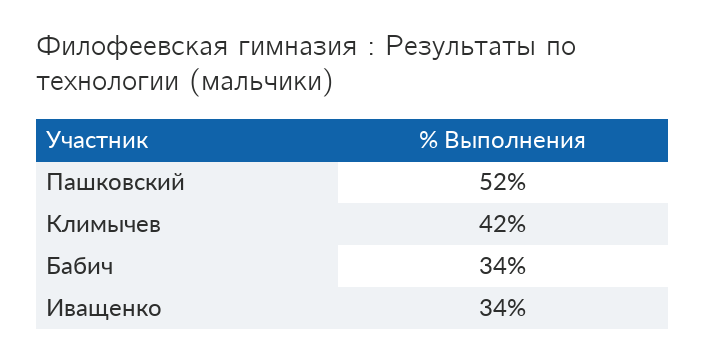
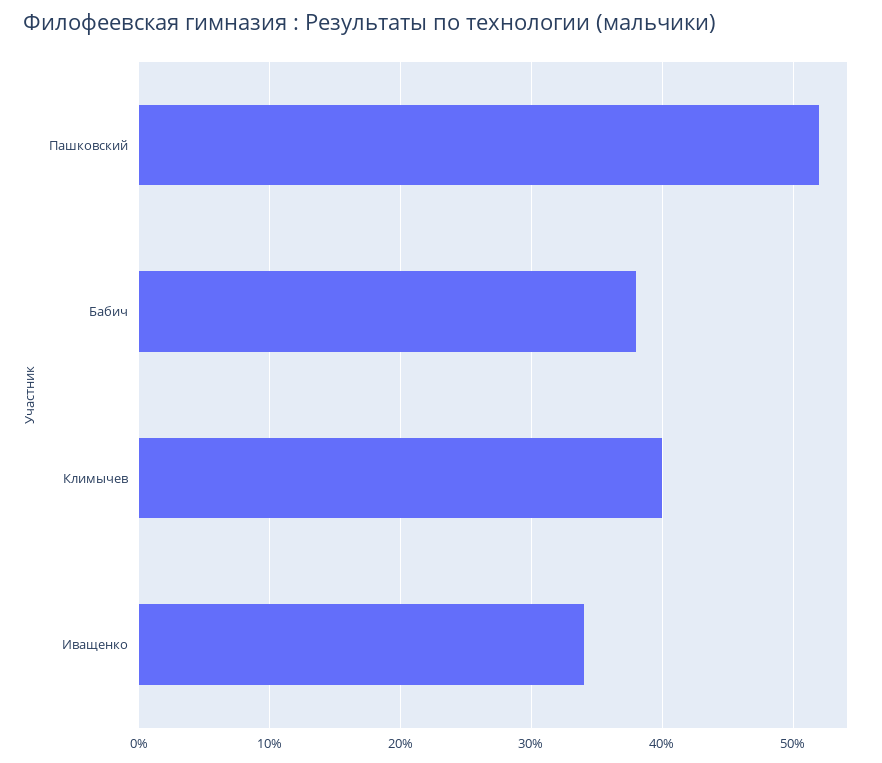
  {
    "Пашковский": 52,
-   "Климычев": 42,
+   "Климычев": 40,
-   "Бабич": 34,
+   "Бабич": 38,
    "Иващенко": 34
  }

